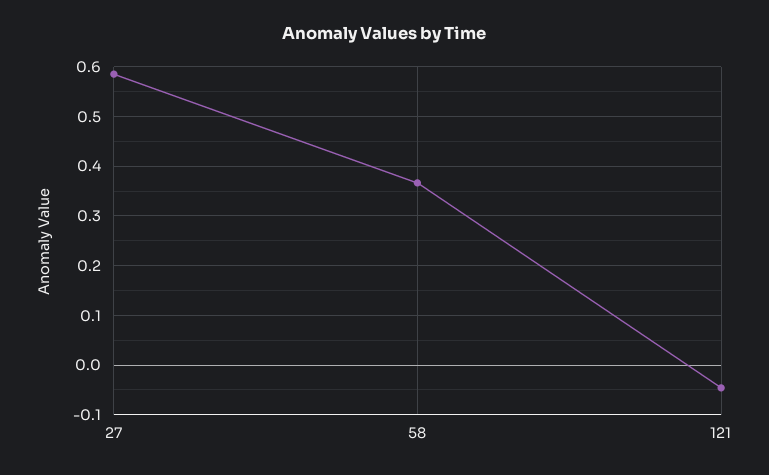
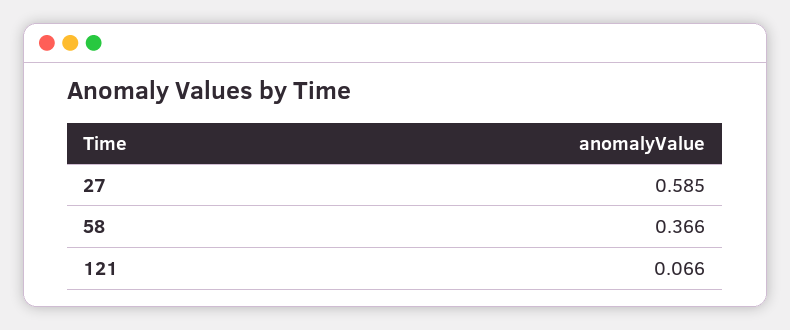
  {
    "27": 0.585,
    "58": 0.366,
-   "121": -0.04
+   "121": 0.066
  }

